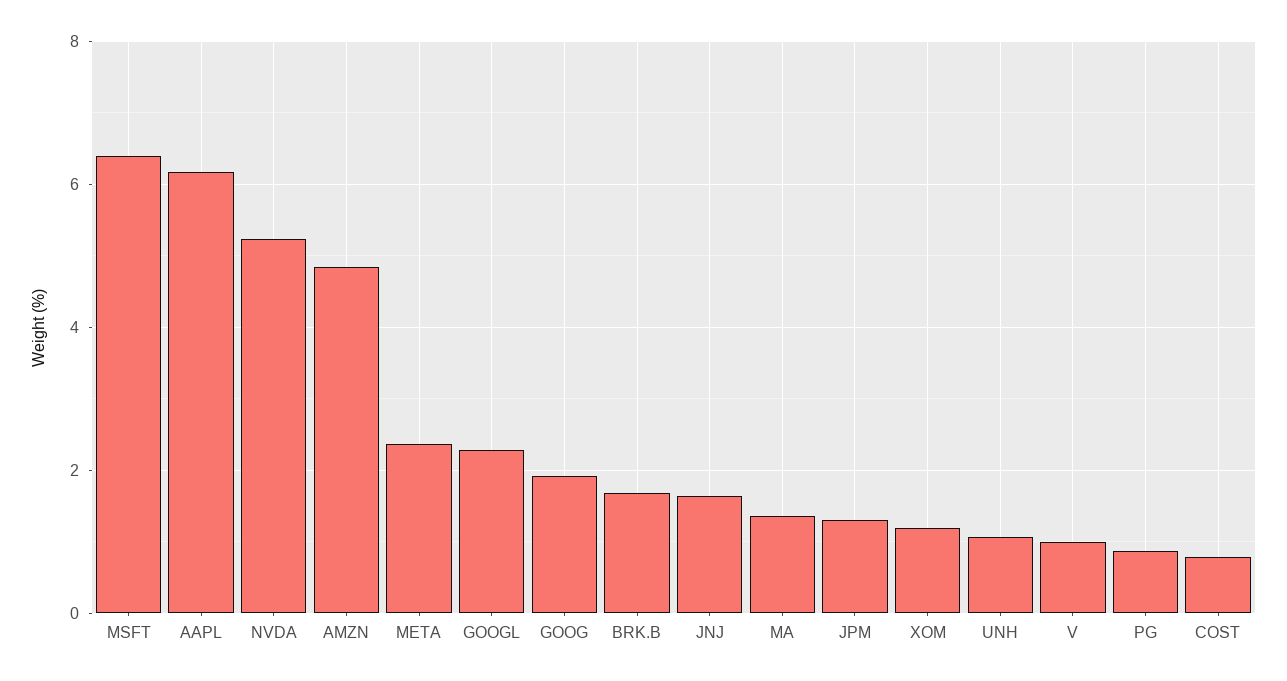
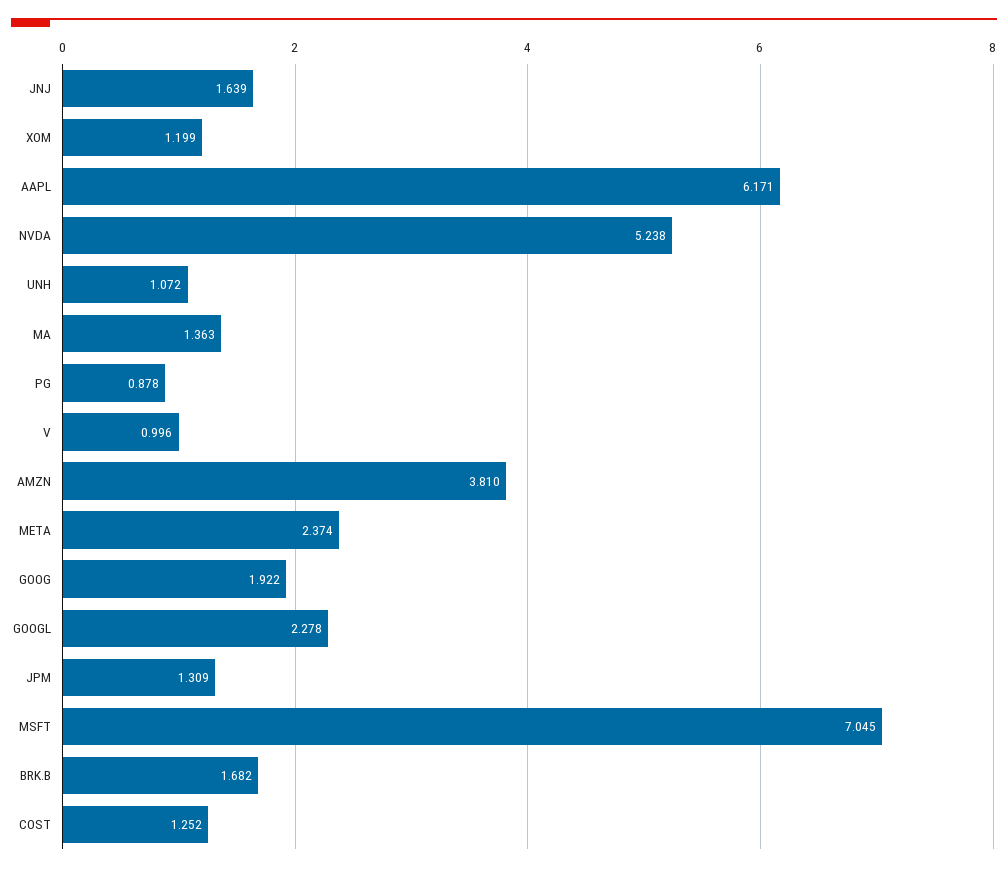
  {
-   "MSFT": 6.4,
+   "MSFT": 7.045,
    "AAPL": 6.171,
    "NVDA": 5.238,
-   "AMZN": 4.8,
+   "AMZN": 3.81,
    "META": 2.374,
    "GOOGL": 2.278,
    "GOOG": 1.922,
    "BRK.B": 1.682,
    "JNJ": 1.639,
    "MA": 1.363,
    "JPM": 1.309,
    "XOM": 1.199,
    "UNH": 1.072,
    "V": 0.996,
    "PG": 0.878,
-   "COST": 0.8
+   "COST": 1.252
  }

